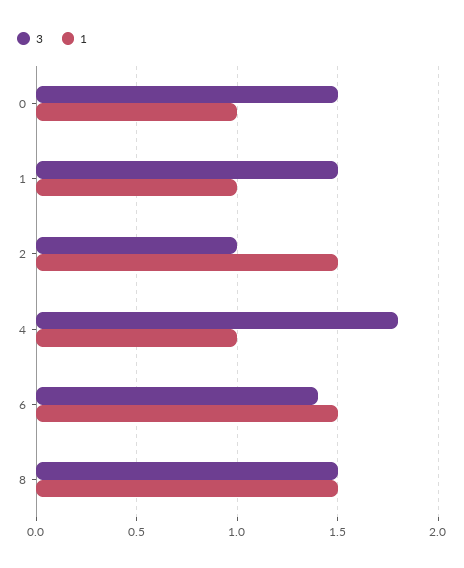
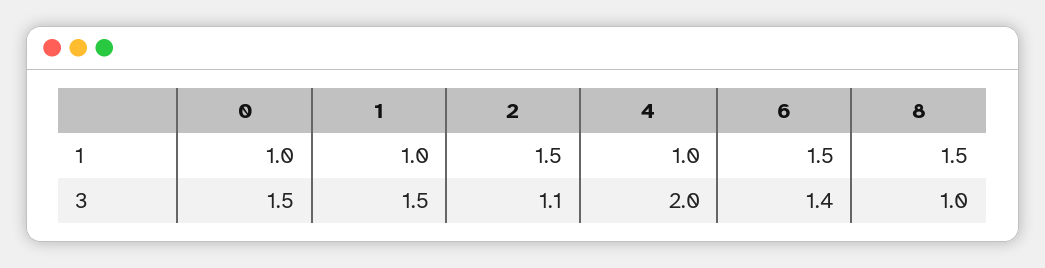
  {
    "3": {
      "0": 1.5,
      "1": 1.5,
-     "2": 1,
+     "2": 1.1,
-     "4": 1.8,
+     "4": 2,
      "6": 1.4,
-     "8": 1.5
+     "8": 1
    },
    "1": {
      "0": 1,
      "1": 1,
      "2": 1.5,
      "4": 1,
      "6": 1.5,
      "8": 1.5
    }
  }

